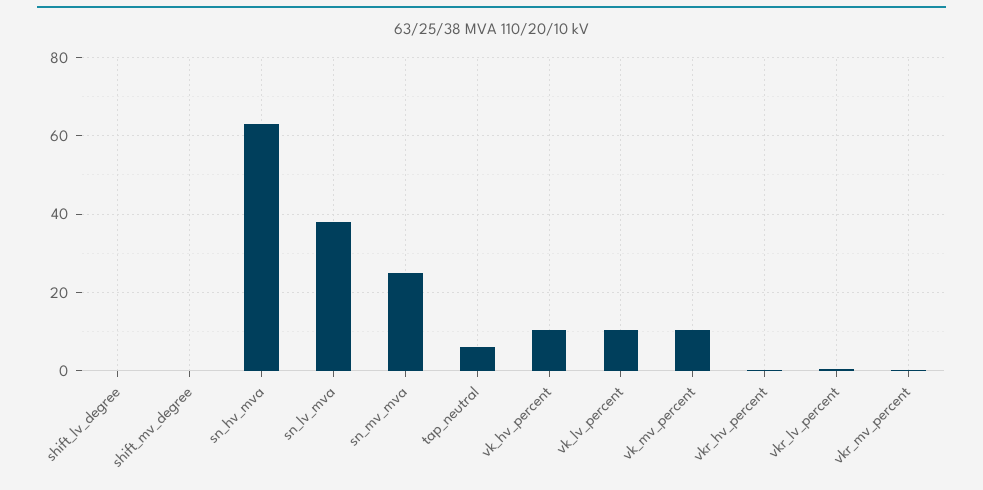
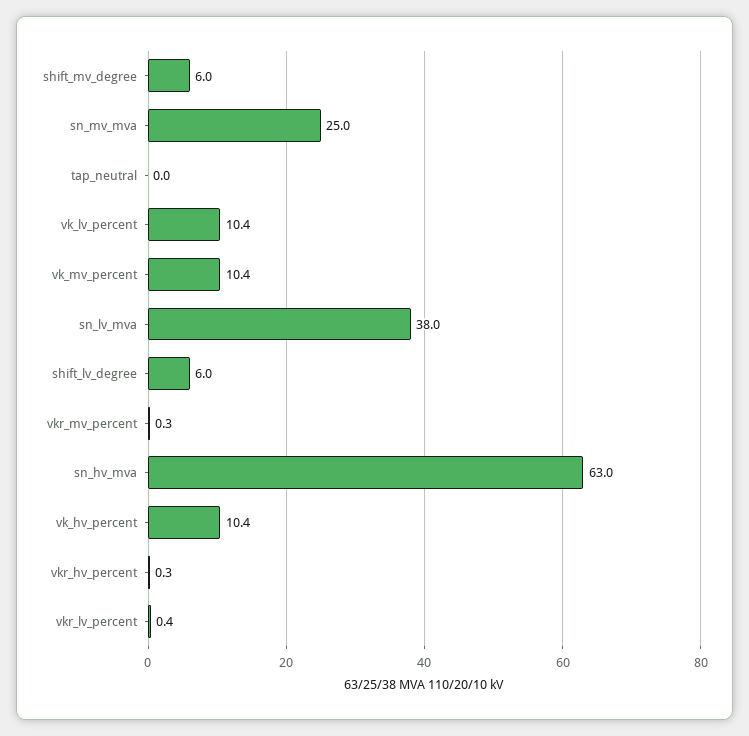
  {
-   "shift_lv_degree": 0,
+   "shift_lv_degree": 6,
-   "shift_mv_degree": 0,
+   "shift_mv_degree": 6,
    "sn_hv_mva": 63,
    "sn_lv_mva": 38,
    "sn_mv_mva": 25,
-   "tap_neutral": 6,
+   "tap_neutral": 0,
    "vk_hv_percent": 10.4,
    "vk_lv_percent": 10.4,
    "vk_mv_percent": 10.4,
    "vkr_hv_percent": 0.3,
    "vkr_lv_percent": 0.4,
    "vkr_mv_percent": 0.3
  }

